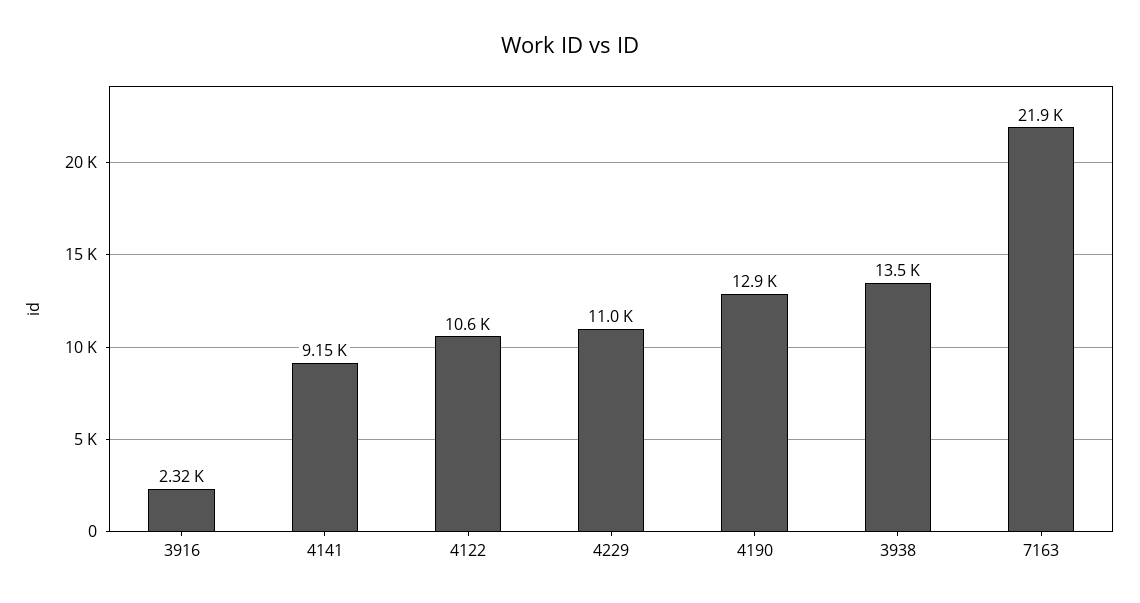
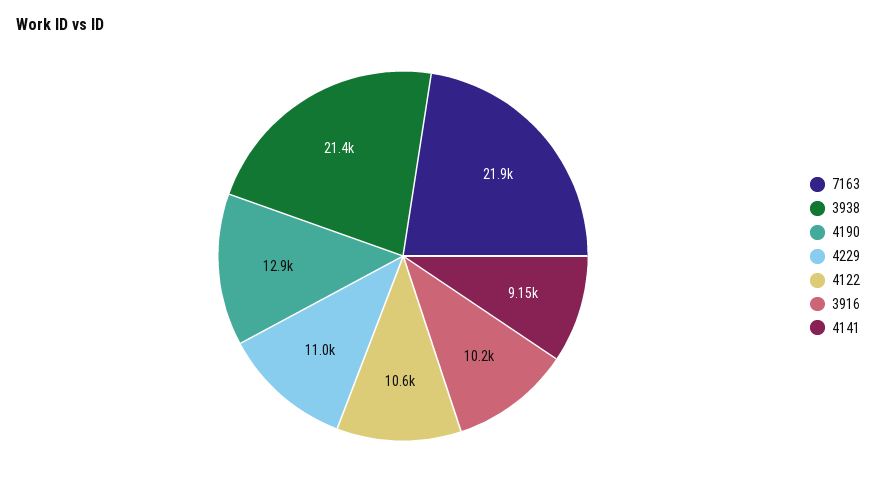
  {
-   "3916": 2320,
+   "3916": 10200,
    "4141": 9150,
    "4122": 10600,
    "4229": 11000,
    "4190": 12900,
-   "3938": 13500,
+   "3938": 21400,
    "7163": 21900
  }

